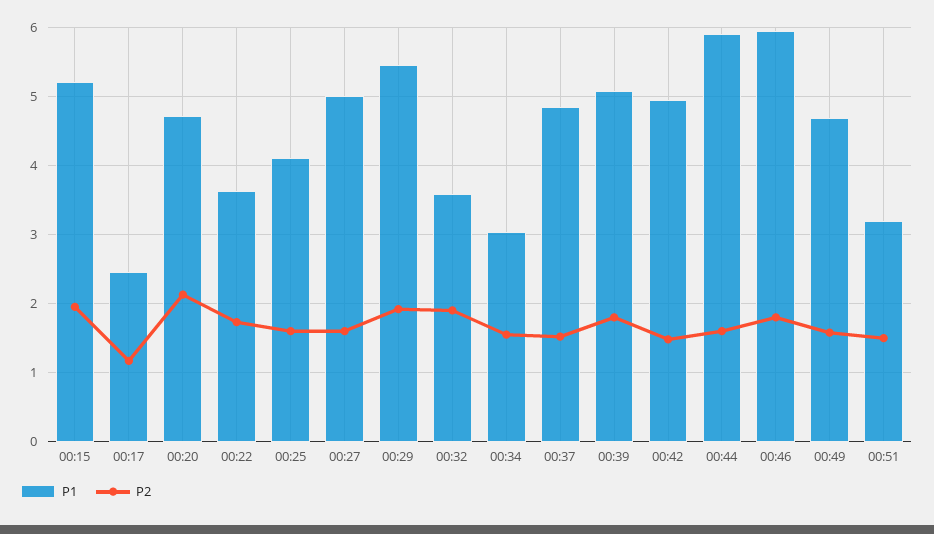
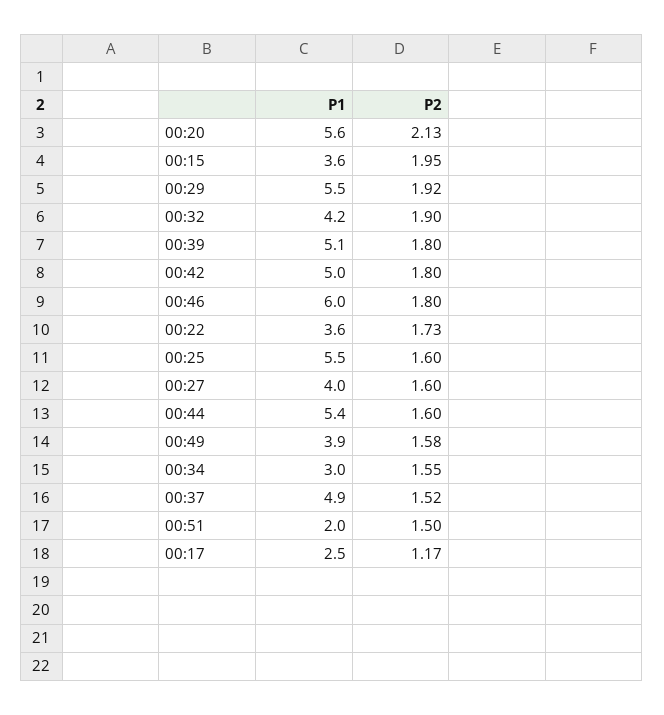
  {
    "P1": {
-     "00:15": 5.2,
+     "00:15": 3.6,
      "00:17": 2.5,
-     "00:20": 4.7,
+     "00:20": 5.6,
      "00:22": 3.6,
-     "00:25": 4.1,
+     "00:25": 5.5,
-     "00:27": 5,
+     "00:27": 4,
      "00:29": 5.5,
-     "00:32": 3.6,
+     "00:32": 4.2,
      "00:34": 3,
      "00:37": 4.9,
      "00:39": 5.1,
      "00:42": 5,
-     "00:44": 5.9,
+     "00:44": 5.4,
      "00:46": 6,
-     "00:49": 4.7,
+     "00:49": 3.9,
-     "00:51": 3.2
+     "00:51": 2
    },
    "P2": {
      "00:15": 1.95,
      "00:17": 1.17,
      "00:20": 2.13,
      "00:22": 1.73,
      "00:25": 1.6,
      "00:27": 1.6,
      "00:29": 1.92,
      "00:32": 1.9,
      "00:34": 1.55,
      "00:37": 1.52,
      "00:39": 1.8,
-     "00:42": 1.5,
+     "00:42": 1.8,
      "00:44": 1.6,
      "00:46": 1.8,
      "00:49": 1.58,
      "00:51": 1.5
    }
  }

